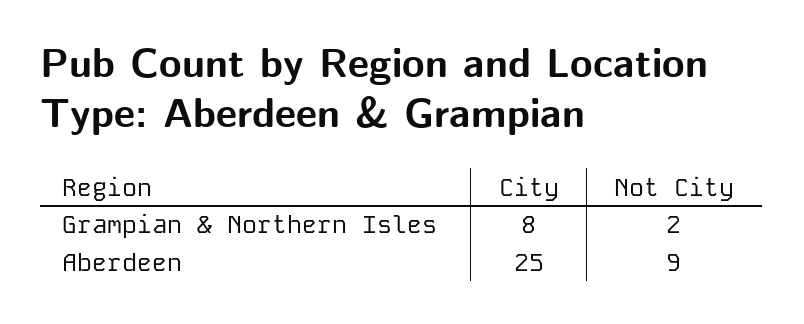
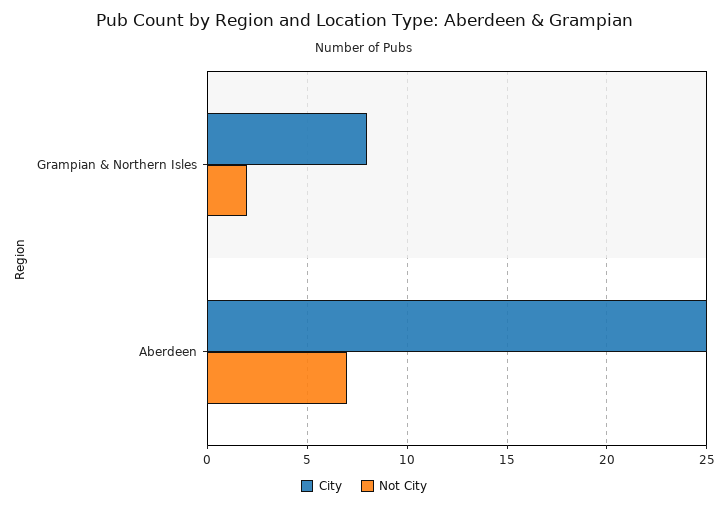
  {
    "City": {
      "Grampian & Northern Isles": 8,
      "Aberdeen": 25
    },
    "Not City": {
      "Grampian & Northern Isles": 2,
-     "Aberdeen": 9
+     "Aberdeen": 7
    }
  }

